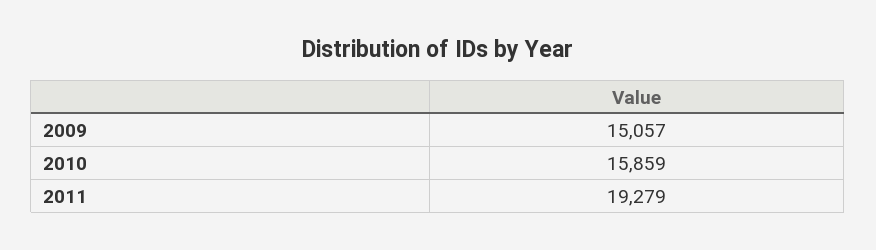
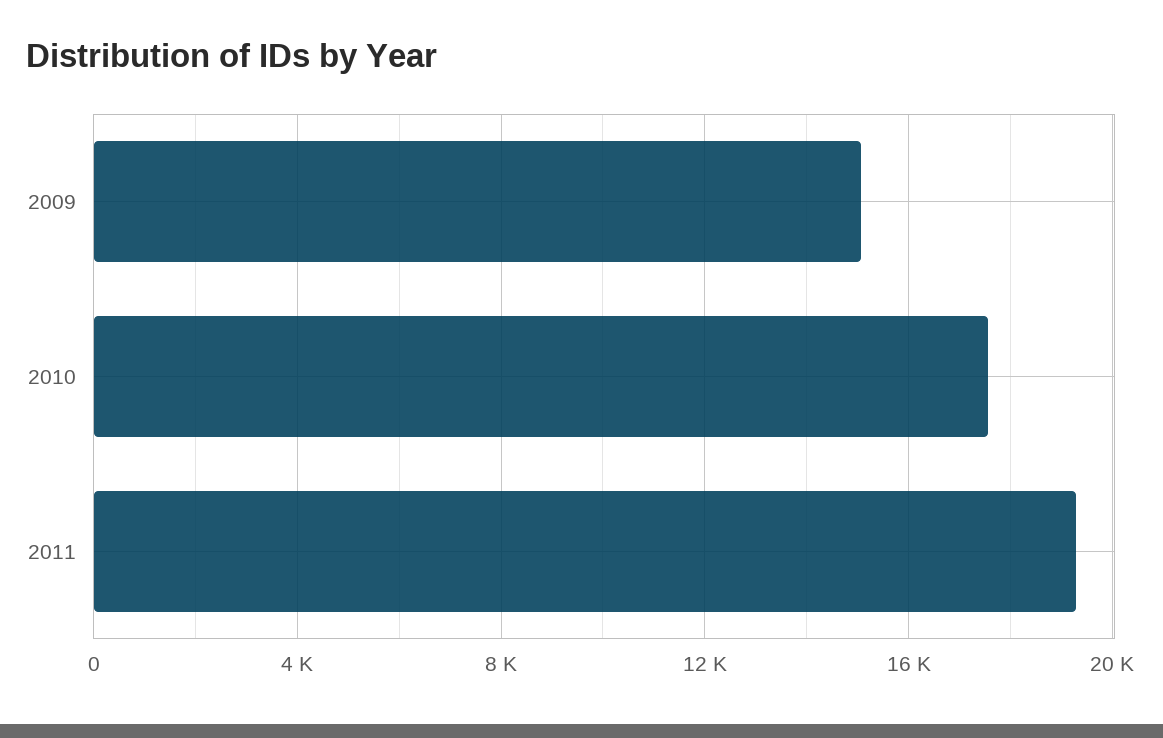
  {
    "2009": 15057,
-   "2010": 15859,
+   "2010": 17500,
    "2011": 19279
  }

